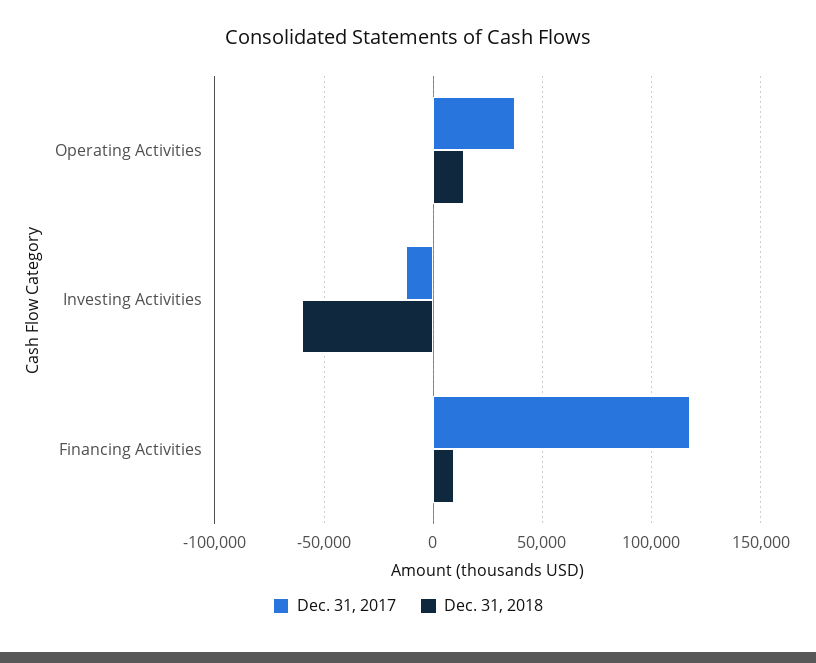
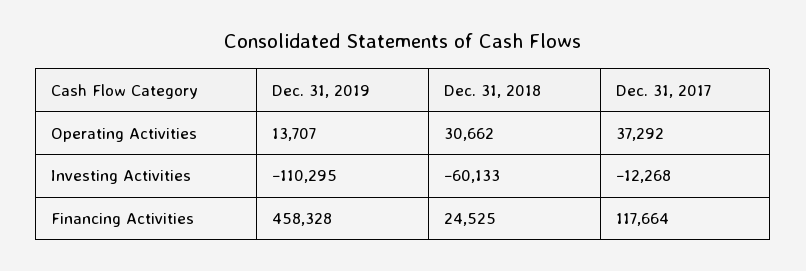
  {
    "Dec. 31, 2017": {
      "Operating Activities": 37292,
      "Investing Activities": -12268,
      "Financing Activities": 117664
    },
    "Dec. 31, 2018": {
-     "Operating Activities": 15000,
+     "Operating Activities": 30662,
      "Investing Activities": -60133,
-     "Financing Activities": 10000
+     "Financing Activities": 24525
-   }
+   },
+   "Dec. 31, 2019": {
+     "Operating Activities": 13707,
+     "Investing Activities": -110295,
+     "Financing Activities": 458328
+   }
  }

